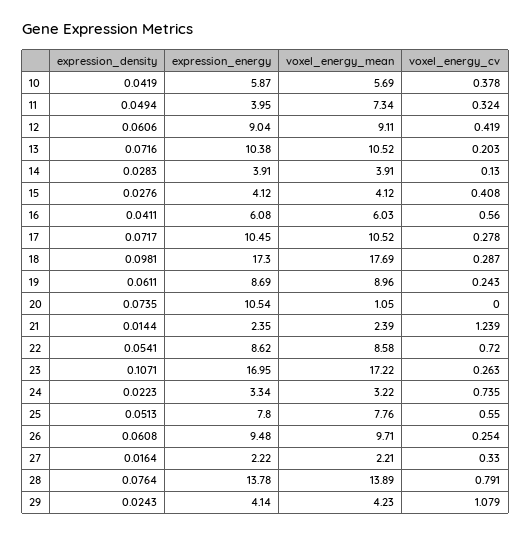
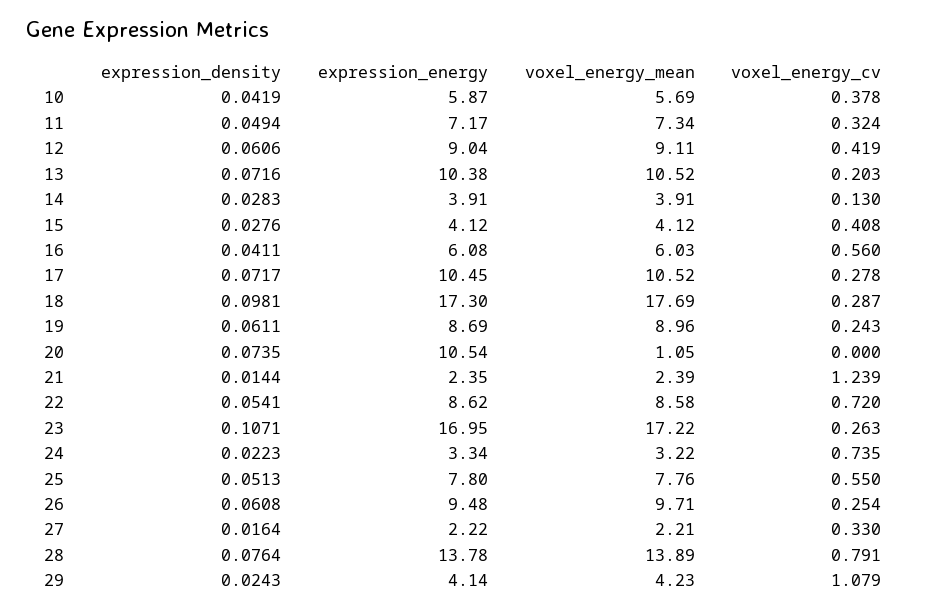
  {
    "expression_density": {
      "10": 0.0419,
      "11": 0.0494,
      "12": 0.0606,
      "13": 0.0716,
      "14": 0.0283,
      "15": 0.0276,
      "16": 0.0411,
      "17": 0.0717,
      "18": 0.0981,
      "19": 0.0611,
      "20": 0.0735,
      "21": 0.0144,
      "22": 0.0541,
      "23": 0.1071,
      "24": 0.0223,
      "25": 0.0513,
      "26": 0.0608,
      "27": 0.0164,
      "28": 0.0764,
      "29": 0.0243
    },
    "expression_energy": {
      "10": 5.87,
-     "11": 3.95,
+     "11": 7.17,
      "12": 9.04,
      "13": 10.38,
      "14": 3.91,
      "15": 4.12,
      "16": 6.08,
      "17": 10.45,
      "18": 17.3,
      "19": 8.69,
      "20": 10.54,
      "21": 2.35,
      "22": 8.62,
      "23": 16.95,
      "24": 3.34,
      "25": 7.8,
      "26": 9.48,
      "27": 2.22,
      "28": 13.78,
      "29": 4.14
    },
    "voxel_energy_mean": {
      "10": 5.69,
      "11": 7.34,
      "12": 9.11,
      "13": 10.52,
      "14": 3.91,
      "15": 4.12,
      "16": 6.03,
      "17": 10.52,
      "18": 17.69,
      "19": 8.96,
      "20": 1.05,
      "21": 2.39,
      "22": 8.58,
      "23": 17.22,
      "24": 3.22,
      "25": 7.76,
      "26": 9.71,
      "27": 2.21,
      "28": 13.89,
      "29": 4.23
    },
    "voxel_energy_cv": {
      "10": 0.378,
      "11": 0.324,
      "12": 0.419,
      "13": 0.203,
      "14": 0.13,
      "15": 0.408,
      "16": 0.56,
      "17": 0.278,
      "18": 0.287,
      "19": 0.243,
      "20": 0,
      "21": 1.239,
      "22": 0.72,
      "23": 0.263,
      "24": 0.735,
      "25": 0.55,
      "26": 0.254,
      "27": 0.33,
      "28": 0.791,
      "29": 1.079
    }
  }

